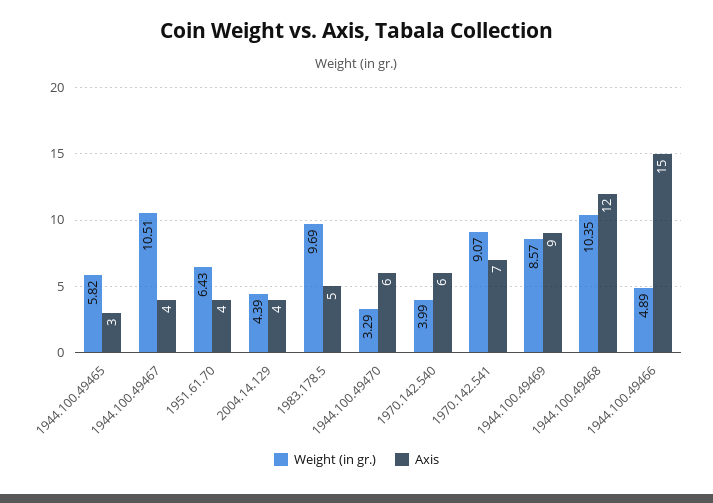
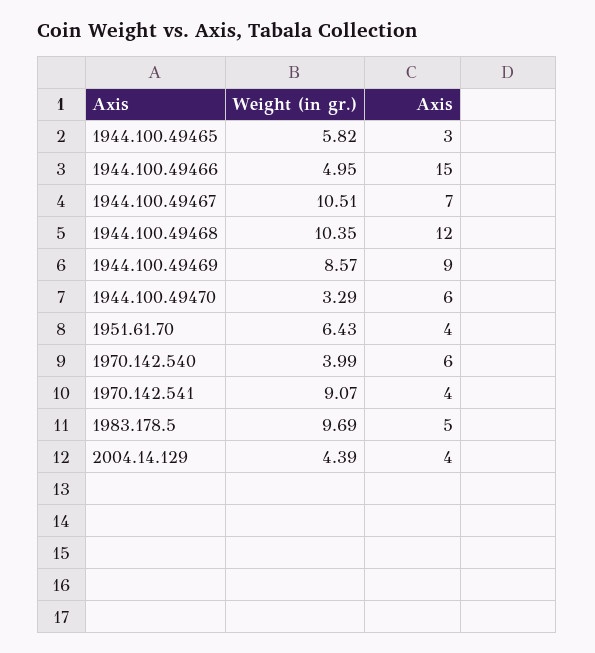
  {
    "Weight (in gr.)": {
      "1944.100.49465": 5.82,
      "1944.100.49467": 10.51,
      "1951.61.70": 6.43,
      "2004.14.129": 4.39,
      "1983.178.5": 9.69,
      "1944.100.49470": 3.29,
      "1970.142.540": 3.99,
      "1970.142.541": 9.07,
      "1944.100.49469": 8.57,
      "1944.100.49468": 10.35,
-     "1944.100.49466": 4.89
+     "1944.100.49466": 4.95
    },
    "Axis": {
      "1944.100.49465": 3,
-     "1944.100.49467": 4,
+     "1944.100.49467": 7,
      "1951.61.70": 4,
      "2004.14.129": 4,
      "1983.178.5": 5,
      "1944.100.49470": 6,
      "1970.142.540": 6,
-     "1970.142.541": 7,
+     "1970.142.541": 4,
      "1944.100.49469": 9,
      "1944.100.49468": 12,
      "1944.100.49466": 15
    }
  }

